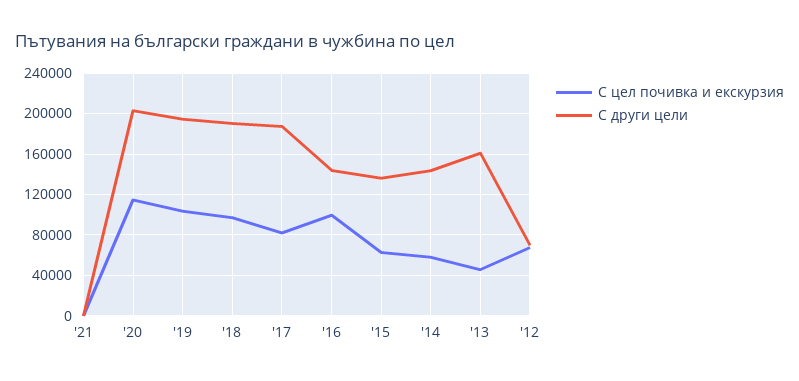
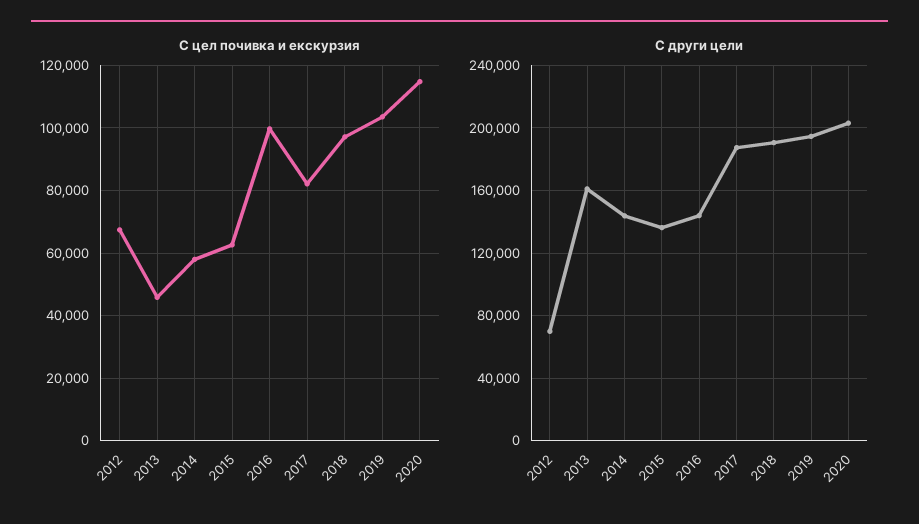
  {
    "С цел почивка и екскурзия": {
-     "'21": 0,
      "'20": 114000,
      "'19": 104000,
      "'18": 98000,
      "'17": 82000,
      "'16": 100000,
      "'15": 62000,
      "'14": 58000,
      "'13": 46000,
      "'12": 68000
    },
    "С други цели": {
-     "'21": 0,
      "'20": 205000,
      "'19": 195000,
      "'18": 190000,
      "'17": 185000,
      "'16": 145000,
      "'15": 135000,
      "'14": 145000,
      "'13": 160000,
      "'12": 70000
    }
  }

